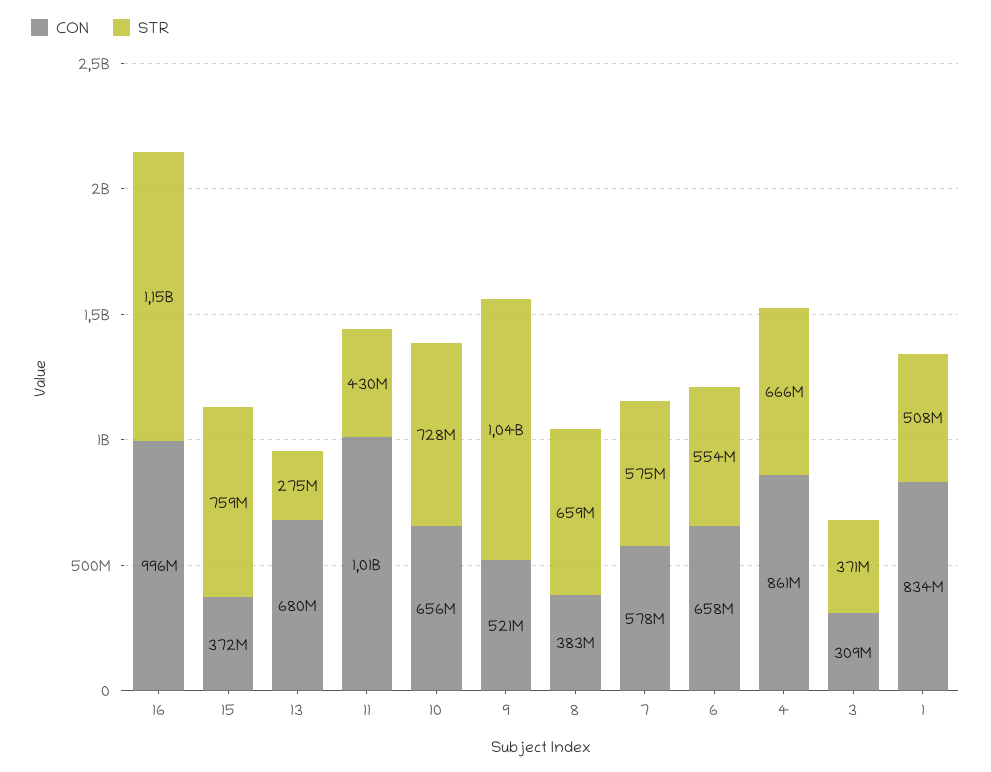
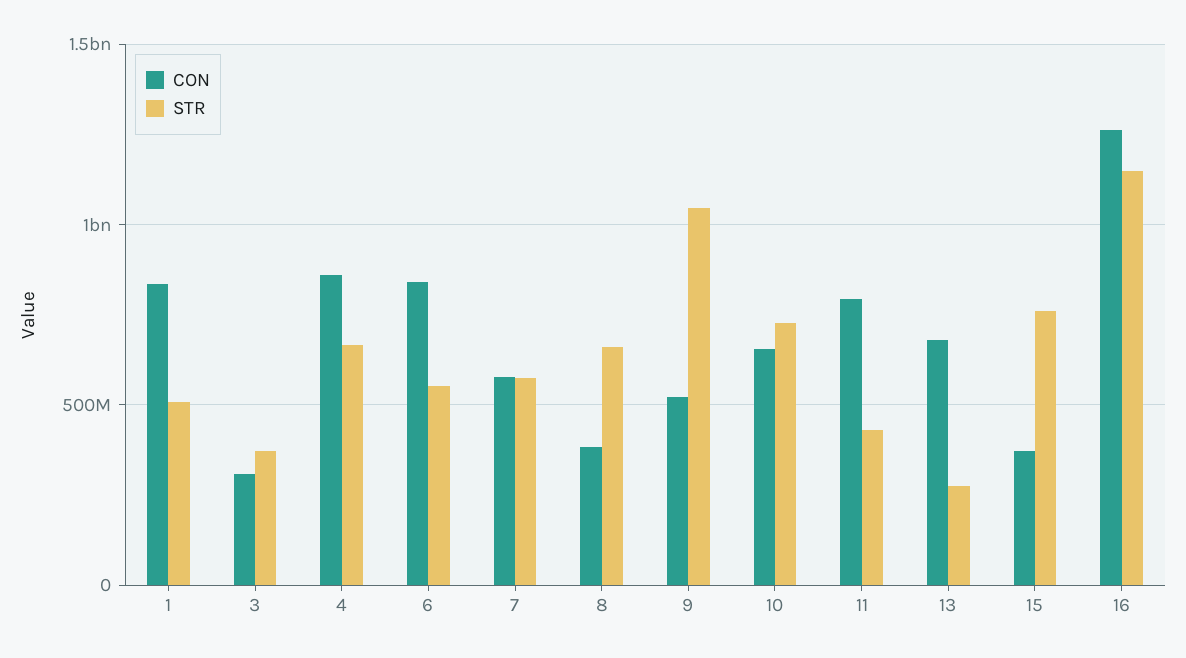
  {
    "CON": {
-     "16": 996000000,
+     "16": 1250000000,
      "15": 372000000,
      "13": 680000000,
-     "11": 1010000000,
+     "11": 800000000,
      "10": 656000000,
      "9": 521000000,
      "8": 383000000,
      "7": 578000000,
-     "6": 658000000,
+     "6": 850000000,
      "4": 861000000,
      "3": 309000000,
      "1": 834000000
    },
    "STR": {
      "16": 1150000000,
      "15": 759000000,
      "13": 275000000,
      "11": 430000000,
      "10": 728000000,
      "9": 1040000000,
      "8": 659000000,
      "7": 575000000,
      "6": 554000000,
      "4": 666000000,
      "3": 371000000,
      "1": 508000000
    }
  }

